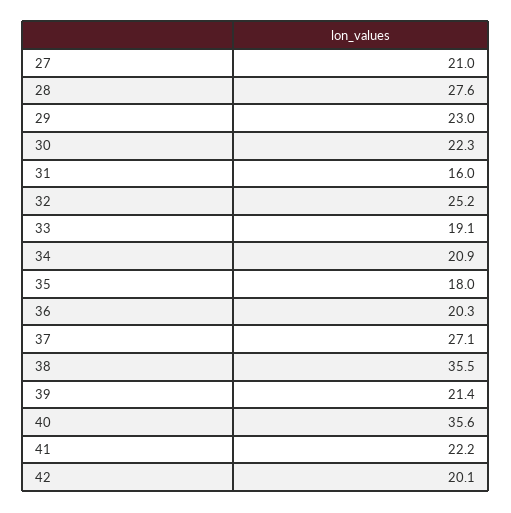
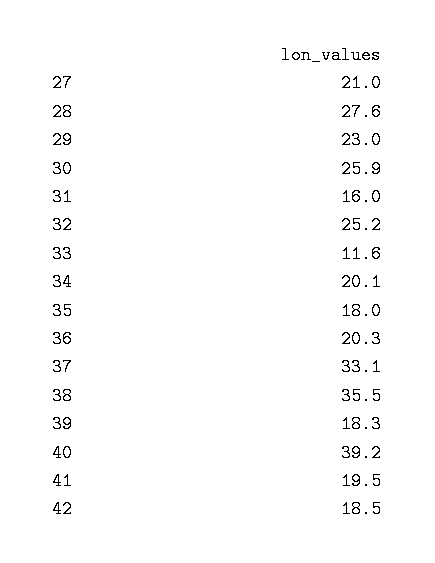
  {
    "27": 21,
    "28": 27.6,
    "29": 23,
-   "30": 22.3,
+   "30": 25.9,
    "31": 16,
    "32": 25.2,
-   "33": 19.1,
+   "33": 11.6,
-   "34": 20.9,
+   "34": 20.1,
    "35": 18,
    "36": 20.3,
-   "37": 27.1,
+   "37": 33.1,
    "38": 35.5,
-   "39": 21.4,
+   "39": 18.3,
-   "40": 35.6,
+   "40": 39.2,
-   "41": 22.2,
+   "41": 19.5,
-   "42": 20.1
+   "42": 18.5
  }

